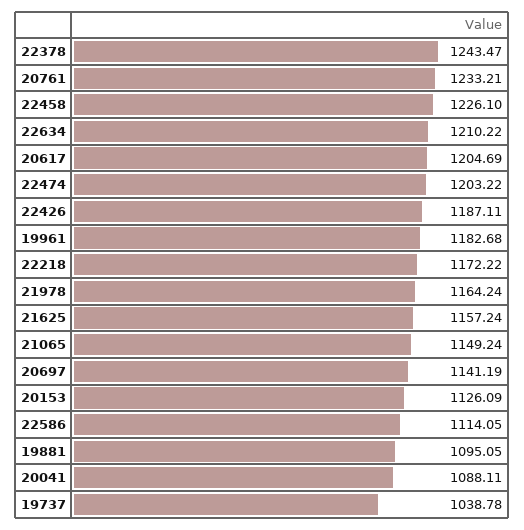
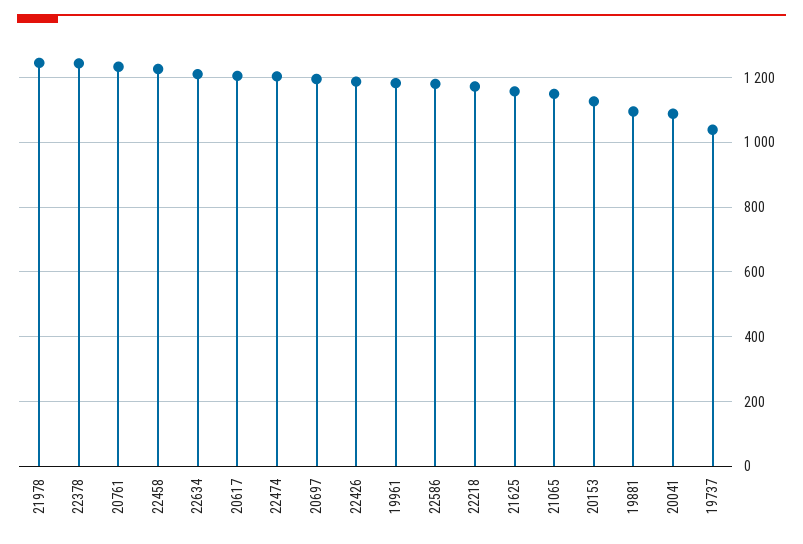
  {
    "22378": 1243.47,
    "20761": 1233.21,
    "22458": 1226.1,
    "22634": 1210.22,
    "20617": 1204.69,
    "22474": 1203.22,
    "22426": 1187.11,
    "19961": 1182.68,
    "22218": 1172.22,
-   "21978": 1164.24,
+   "21978": 1240,
    "21625": 1157.24,
    "21065": 1149.24,
-   "20697": 1141.19,
+   "20697": 1200,
    "20153": 1126.09,
-   "22586": 1114.05,
+   "22586": 1180,
    "19881": 1095.05,
    "20041": 1088.11,
    "19737": 1038.78
  }

